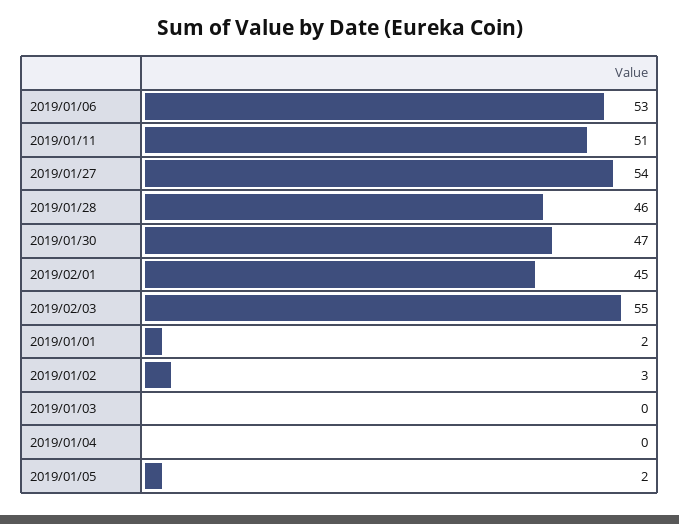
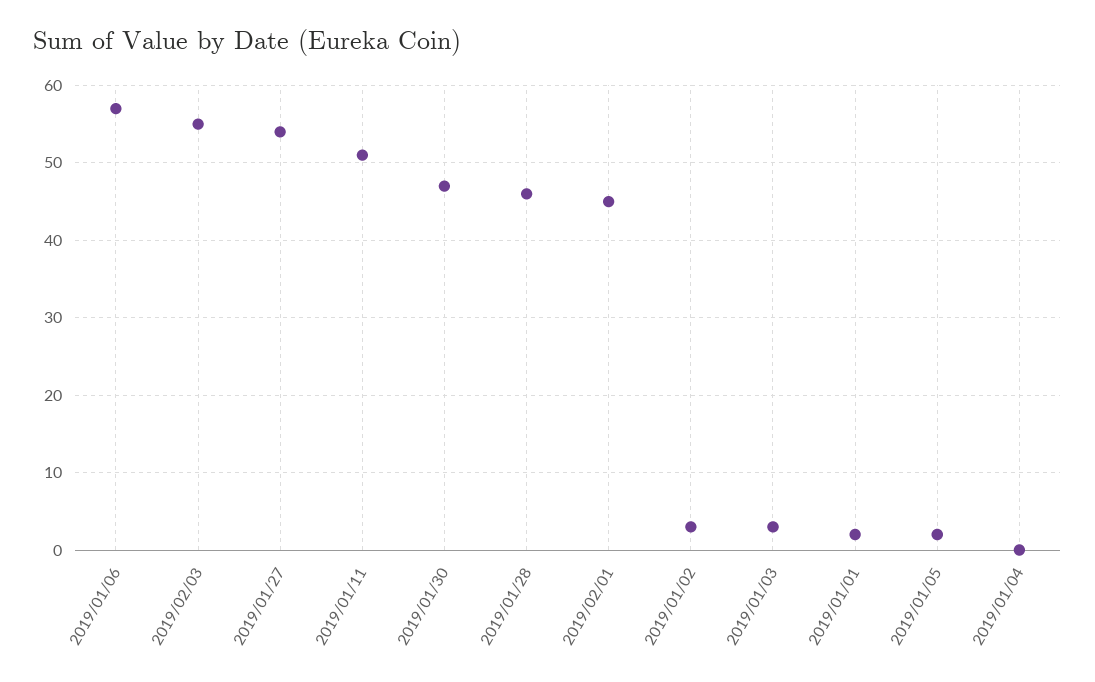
  {
-   "2019/01/06": 53,
+   "2019/01/06": 57,
    "2019/01/11": 51,
    "2019/01/27": 54,
    "2019/01/28": 46,
    "2019/01/30": 47,
    "2019/02/01": 45,
    "2019/02/03": 55,
    "2019/01/01": 2,
    "2019/01/02": 3,
-   "2019/01/03": 0,
+   "2019/01/03": 3,
    "2019/01/04": 0,
    "2019/01/05": 2
  }

